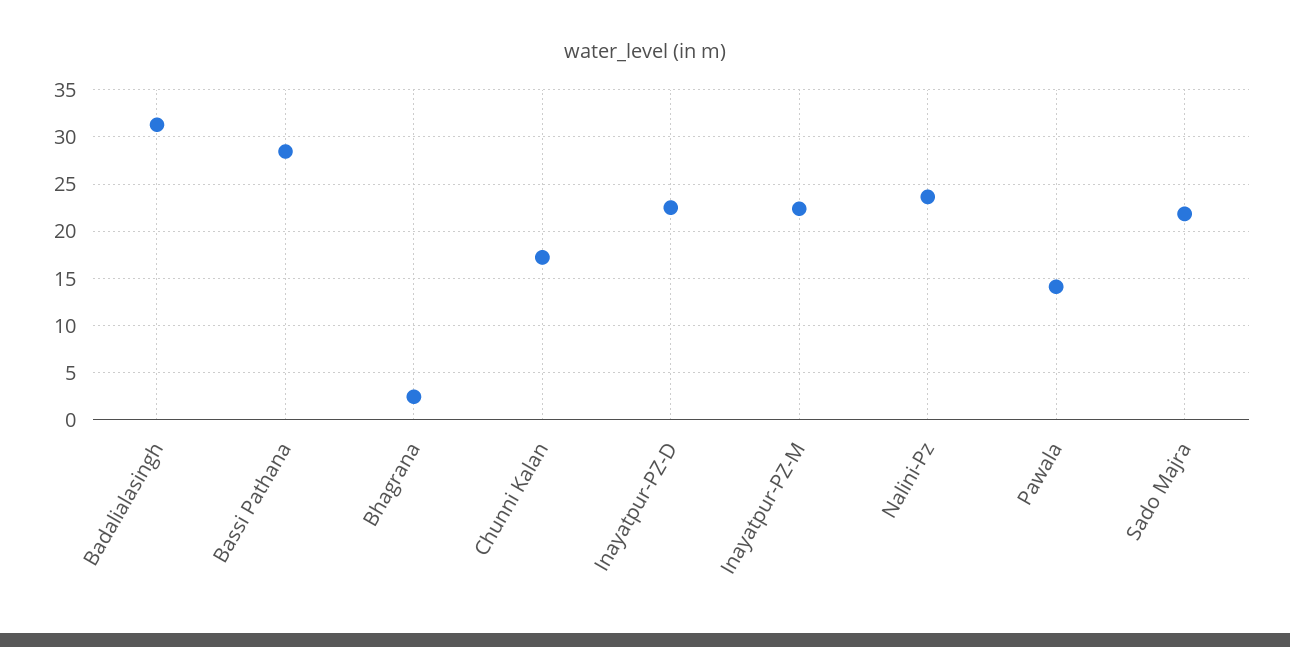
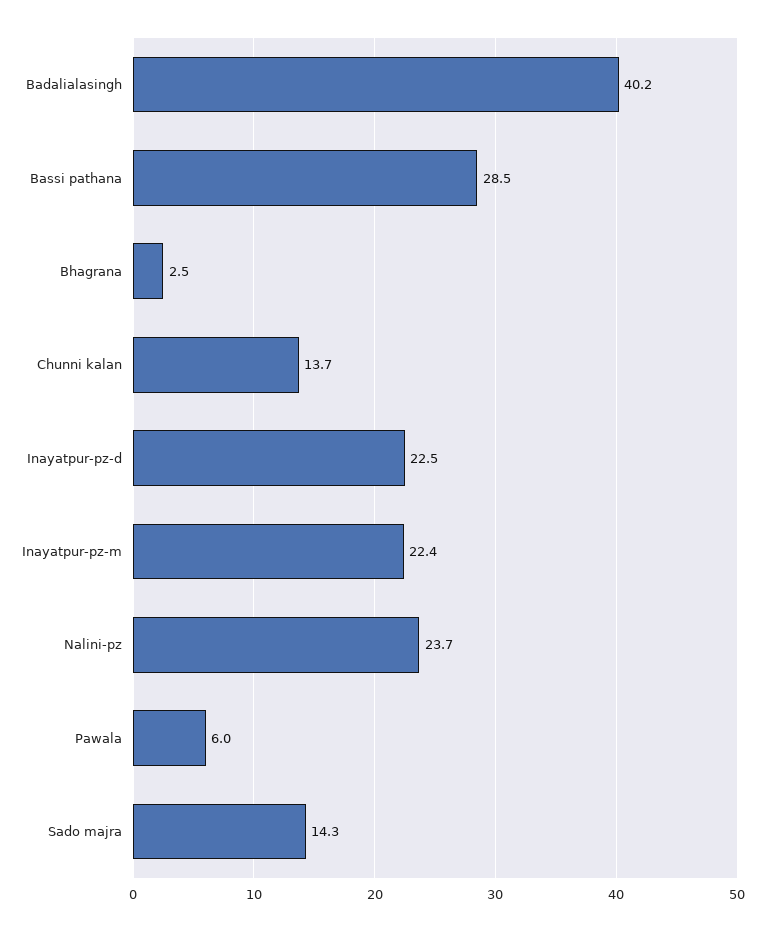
  {
-   "Badalialasingh": 31,
+   "Badalialasingh": 40.2,
    "Bassi Pathana": 28.5,
    "Bhagrana": 2.5,
-   "Chunni Kalan": 17,
+   "Chunni Kalan": 13.7,
    "Inayatpur-PZ-D": 22.5,
    "Inayatpur-PZ-M": 22.4,
    "Nalini-Pz": 23.7,
-   "Pawala": 14,
+   "Pawala": 6,
-   "Sado Majra": 22
+   "Sado Majra": 14.3
  }

